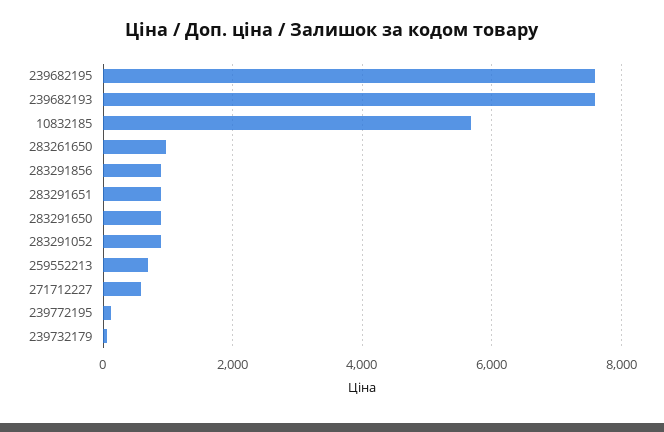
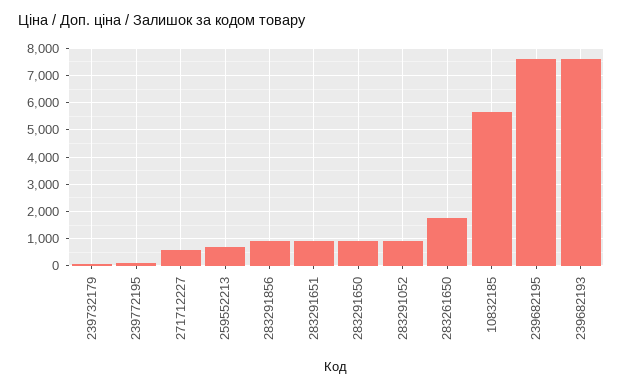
  {
    "239682195": 7600,
    "239682193": 7600,
    "10832185": 5600,
-   "283261650": 1000,
+   "283261650": 1750,
    "283291856": 800,
    "283291651": 800,
    "283291650": 800,
    "283291052": 800,
    "259552213": 600,
    "271712227": 600,
    "239772195": 200,
    "239732179": 0
  }

